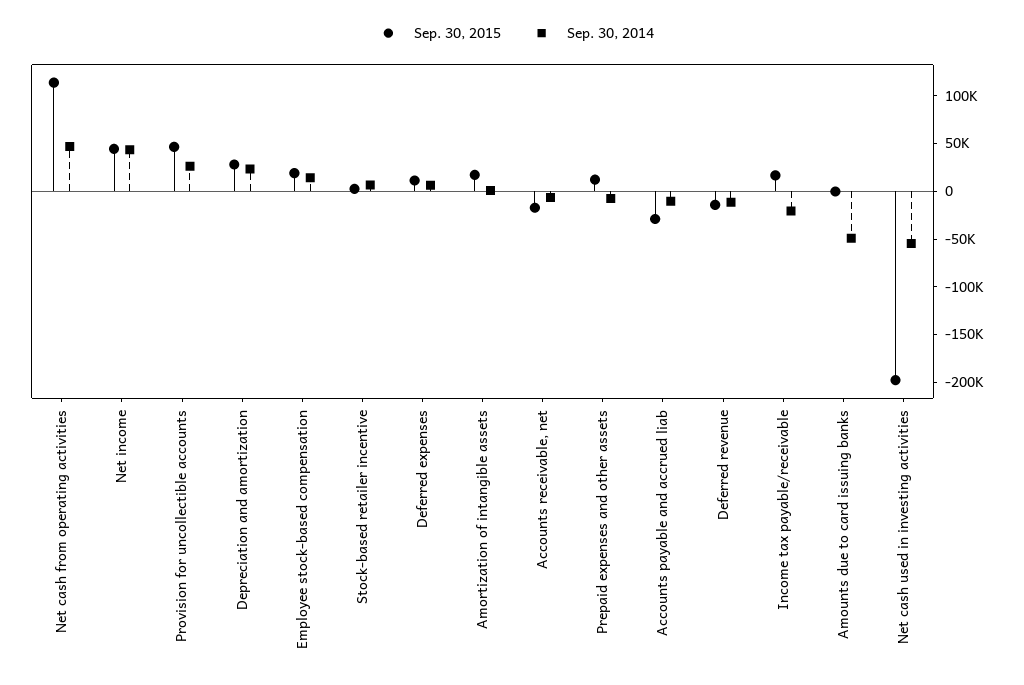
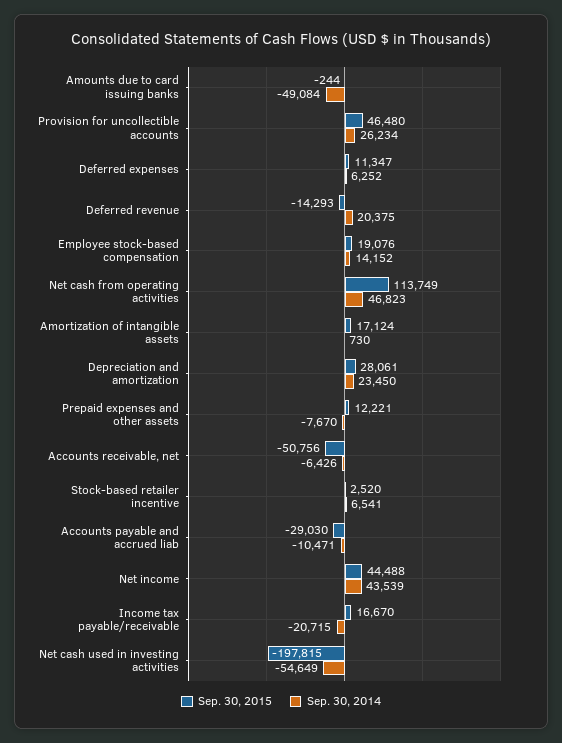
  {
    "Sep. 30, 2015": {
      "Net cash from operating activities": 113749,
      "Net income": 44488,
      "Provision for uncollectible accounts": 46480,
      "Depreciation and amortization": 28061,
      "Employee stock-based compensation": 19076,
      "Stock-based retailer incentive": 2520,
      "Deferred expenses": 11347,
      "Amortization of intangible assets": 17124,
-     "Accounts receivable, net": -20000,
+     "Accounts receivable, net": -50756,
      "Prepaid expenses and other assets": 12221,
      "Accounts payable and accrued liab": -29030,
      "Deferred revenue": -14293,
      "Income tax payable/receivable": 16670,
      "Amounts due to card issuing banks": -244,
      "Net cash used in investing activities": -197815
    },
    "Sep. 30, 2014": {
      "Net cash from operating activities": 46823,
      "Net income": 43539,
      "Provision for uncollectible accounts": 26234,
      "Depreciation and amortization": 23450,
      "Employee stock-based compensation": 14152,
      "Stock-based retailer incentive": 6541,
      "Deferred expenses": 6252,
      "Amortization of intangible assets": 730,
      "Accounts receivable, net": -6426,
      "Prepaid expenses and other assets": -7670,
      "Accounts payable and accrued liab": -10471,
-     "Deferred revenue": -10000,
+     "Deferred revenue": 20375,
      "Income tax payable/receivable": -20715,
      "Amounts due to card issuing banks": -49084,
      "Net cash used in investing activities": -54649
    }
  }

